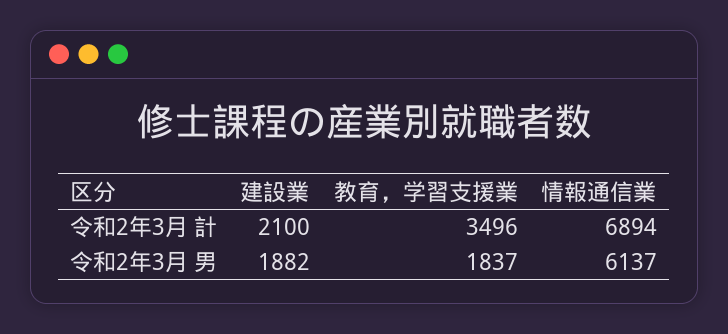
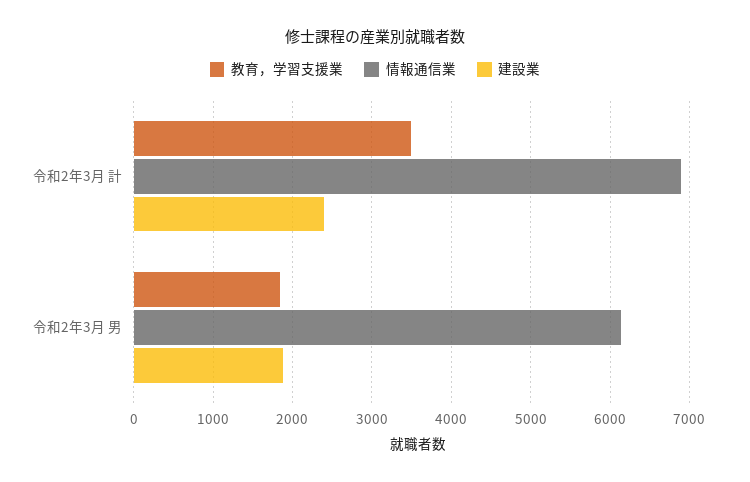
  {
    "建設業": {
-     "令和2年3月 計": 2100,
+     "令和2年3月 計": 2400,
      "令和2年3月 男": 1882
    },
    "教育，学習支援業": {
      "令和2年3月 計": 3496,
      "令和2年3月 男": 1837
    },
    "情報通信業": {
      "令和2年3月 計": 6894,
      "令和2年3月 男": 6137
    }
  }

